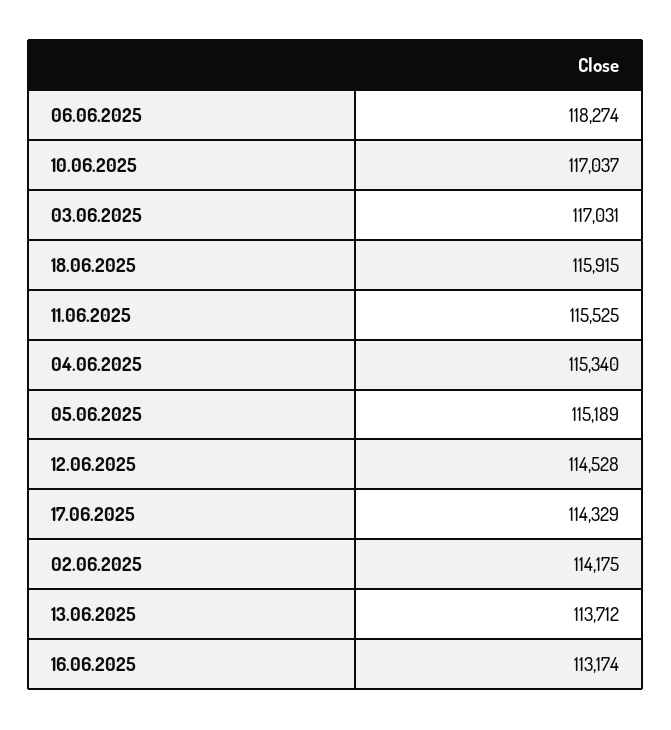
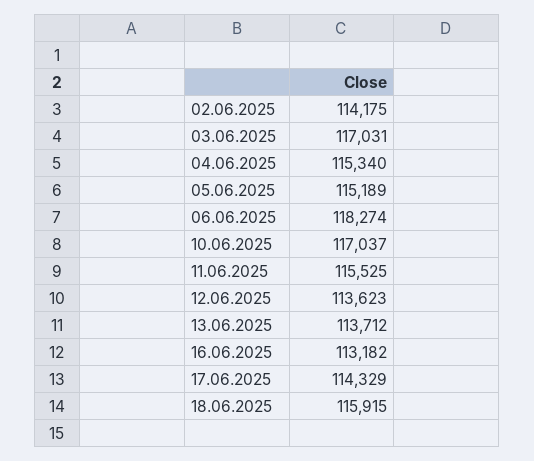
  {
    "06.06.2025": 118274,
    "10.06.2025": 117037,
    "03.06.2025": 117031,
    "18.06.2025": 115915,
    "11.06.2025": 115525,
    "04.06.2025": 115340,
    "05.06.2025": 115189,
-   "12.06.2025": 114528,
+   "12.06.2025": 113623,
    "17.06.2025": 114329,
    "02.06.2025": 114175,
    "13.06.2025": 113712,
-   "16.06.2025": 113174
+   "16.06.2025": 113182
  }

